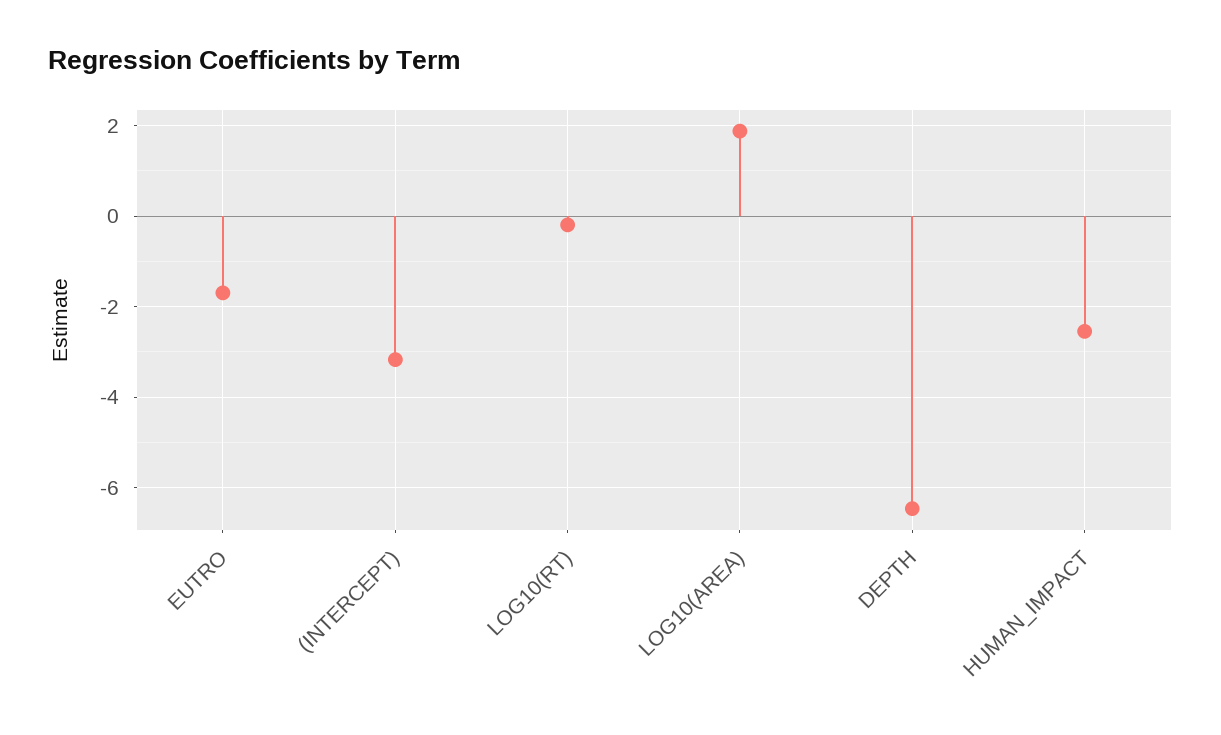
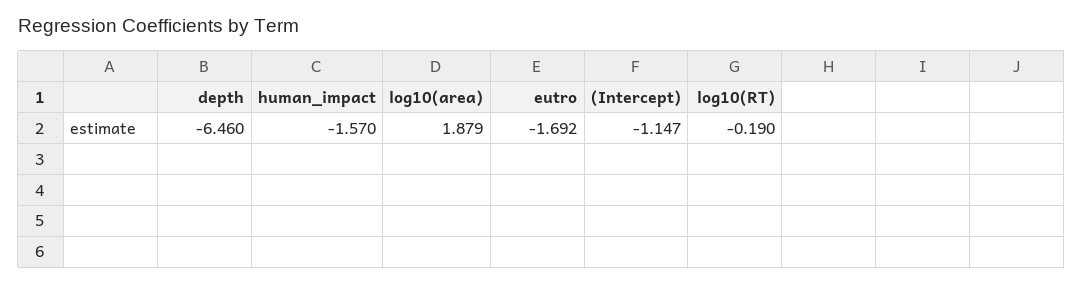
  {
    "EUTRO": -1.692,
-   "(INTERCEPT)": -3.2,
+   "(INTERCEPT)": -1.147,
    "LOG10(RT)": -0.19,
    "LOG10(AREA)": 1.879,
    "DEPTH": -6.46,
-   "HUMAN_IMPACT": -2.6
+   "HUMAN_IMPACT": -1.57
  }

